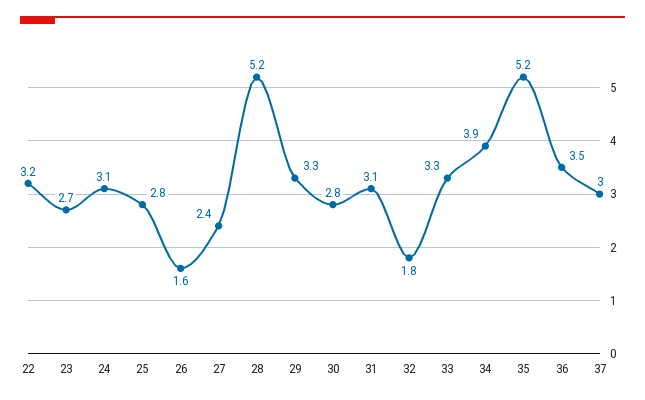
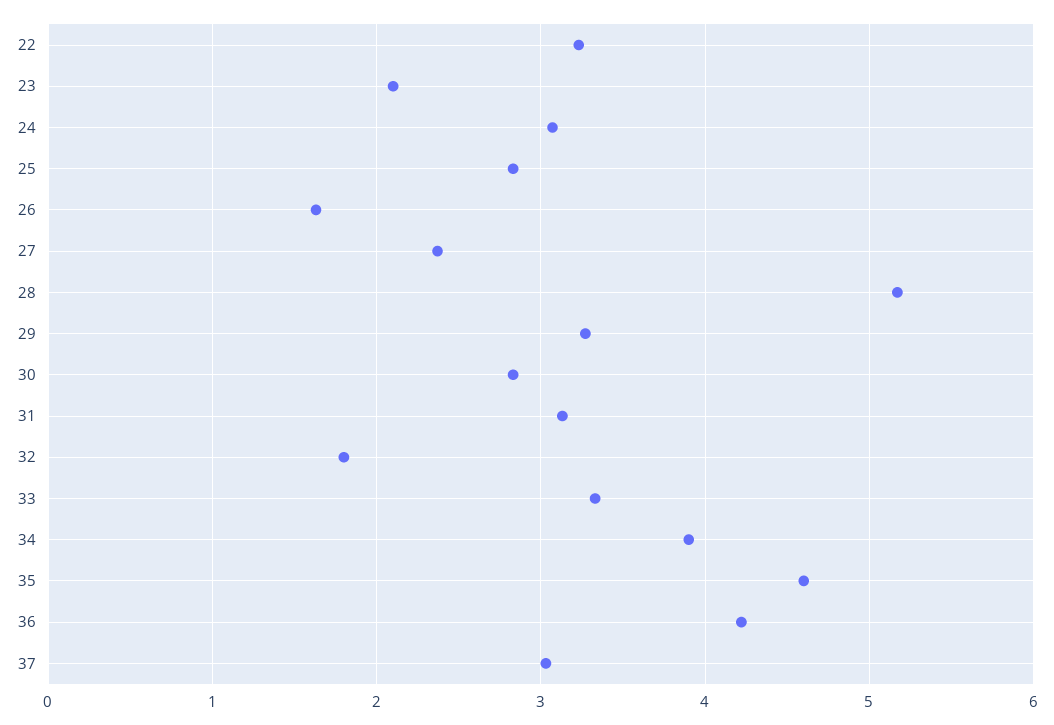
  {
    "22": 3.2,
-   "23": 2.7,
+   "23": 2.1,
    "24": 3.1,
    "25": 2.8,
    "26": 1.6,
    "27": 2.4,
    "28": 5.2,
    "29": 3.3,
    "30": 2.8,
    "31": 3.1,
    "32": 1.8,
    "33": 3.3,
    "34": 3.9,
-   "35": 5.2,
+   "35": 4.6,
-   "36": 3.5,
+   "36": 4.2,
    "37": 3
  }

